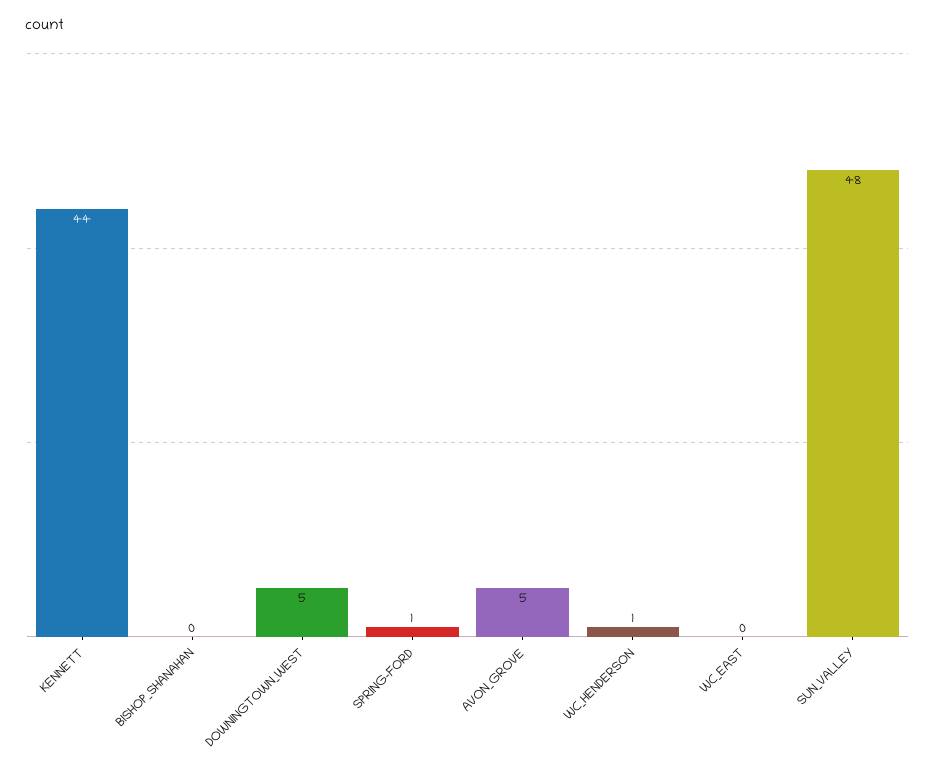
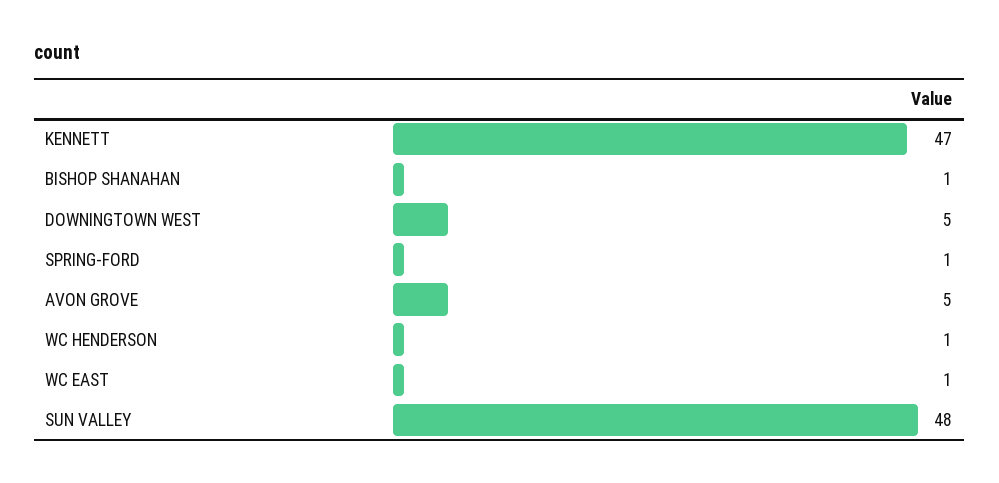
  {
-   "KENNETT": 44,
+   "KENNETT": 47,
-   "BISHOP_SHANAHAN": 0,
+   "BISHOP_SHANAHAN": 1,
    "DOWNINGTOWN_WEST": 5,
    "SPRING-FORD": 1,
    "AVON_GROVE": 5,
    "WC_HENDERSON": 1,
-   "WC_EAST": 0,
+   "WC_EAST": 1,
    "SUN_VALLEY": 48
  }

